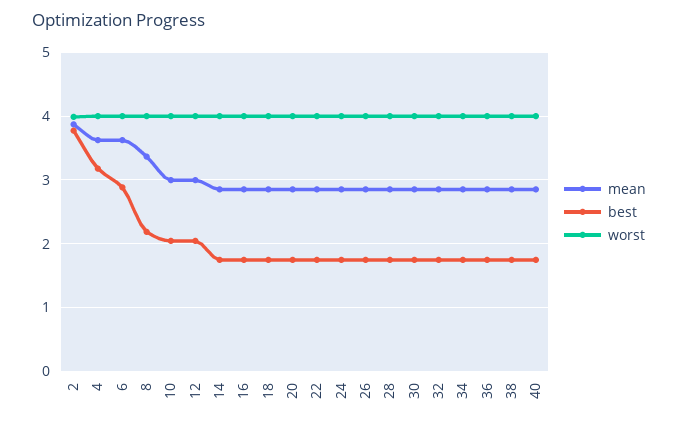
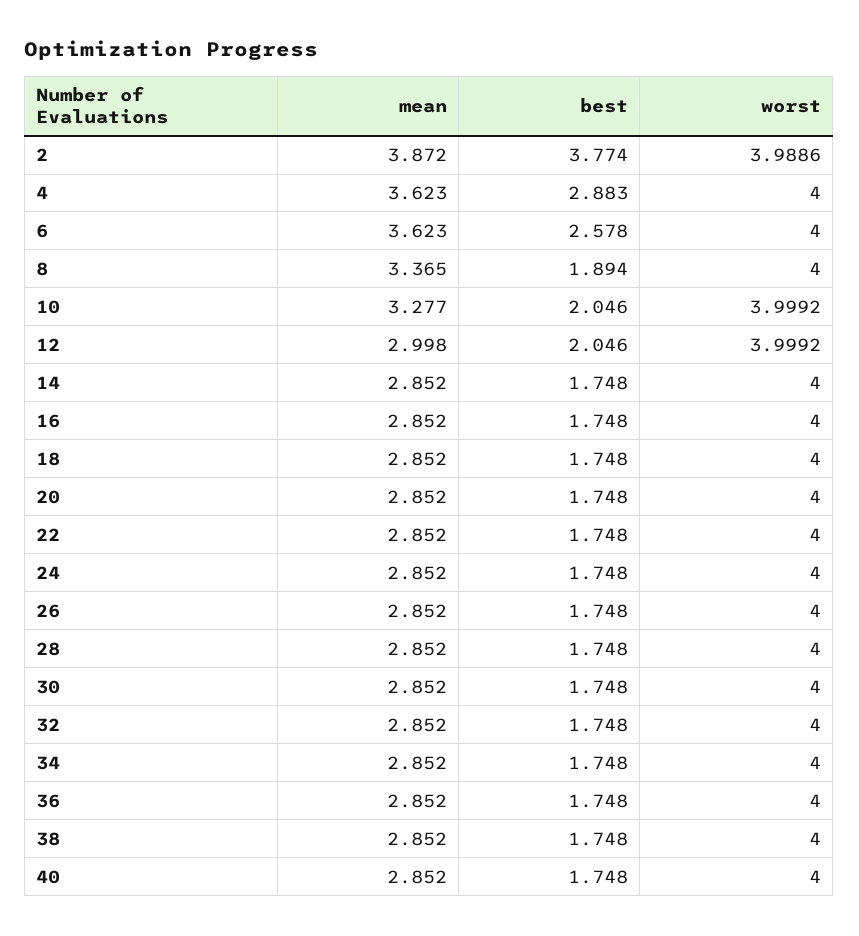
  {
    "mean": {
      "2": 3.872,
      "4": 3.623,
      "6": 3.623,
      "8": 3.365,
-     "10": 3,
+     "10": 3.277,
      "12": 2.998,
      "14": 2.852,
      "16": 2.852,
      "18": 2.852,
      "20": 2.852,
      "22": 2.852,
      "24": 2.852,
      "26": 2.852,
      "28": 2.852,
      "30": 2.852,
      "32": 2.852,
      "34": 2.852,
      "36": 2.852,
      "38": 2.852,
      "40": 2.852
    },
    "best": {
      "2": 3.774,
-     "4": 3.2,
+     "4": 2.883,
-     "6": 2.9,
+     "6": 2.578,
-     "8": 2.2,
+     "8": 1.894,
      "10": 2.046,
      "12": 2.046,
      "14": 1.748,
      "16": 1.748,
      "18": 1.748,
      "20": 1.748,
      "22": 1.748,
      "24": 1.748,
      "26": 1.748,
      "28": 1.748,
      "30": 1.748,
      "32": 1.748,
      "34": 1.748,
      "36": 1.748,
      "38": 1.748,
      "40": 1.748
    },
    "worst": {
      "2": 3.9886,
      "4": 4,
      "6": 4,
      "8": 4,
      "10": 3.9992,
      "12": 3.9992,
      "14": 4,
      "16": 4,
      "18": 4,
      "20": 4,
      "22": 4,
      "24": 4,
      "26": 4,
      "28": 4,
      "30": 4,
      "32": 4,
      "34": 4,
      "36": 4,
      "38": 4,
      "40": 4
    }
  }

